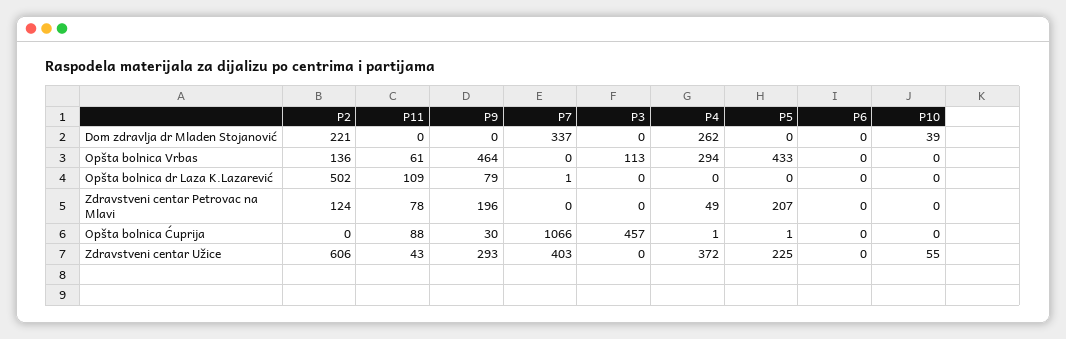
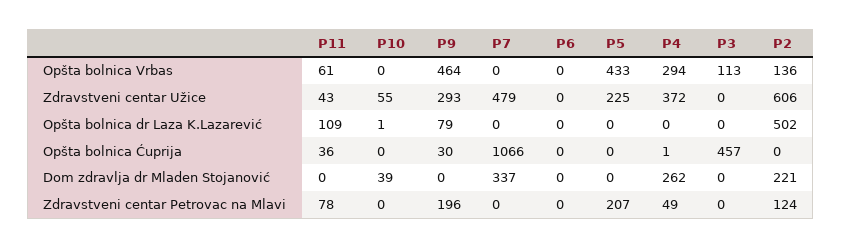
  {
    "P2": {
      "Dom zdravlja dr Mladen Stojanović": 221,
      "Opšta bolnica Vrbas": 136,
      "Opšta bolnica dr Laza K.Lazarević": 502,
      "Zdravstveni centar Petrovac na Mlavi": 124,
      "Opšta bolnica Ćuprija": 0,
      "Zdravstveni centar Užice": 606
    },
    "P11": {
      "Dom zdravlja dr Mladen Stojanović": 0,
      "Opšta bolnica Vrbas": 61,
      "Opšta bolnica dr Laza K.Lazarević": 109,
      "Zdravstveni centar Petrovac na Mlavi": 78,
-     "Opšta bolnica Ćuprija": 88,
+     "Opšta bolnica Ćuprija": 36,
      "Zdravstveni centar Užice": 43
    },
    "P9": {
      "Dom zdravlja dr Mladen Stojanović": 0,
      "Opšta bolnica Vrbas": 464,
      "Opšta bolnica dr Laza K.Lazarević": 79,
      "Zdravstveni centar Petrovac na Mlavi": 196,
      "Opšta bolnica Ćuprija": 30,
      "Zdravstveni centar Užice": 293
    },
    "P7": {
      "Dom zdravlja dr Mladen Stojanović": 337,
      "Opšta bolnica Vrbas": 0,
-     "Opšta bolnica dr Laza K.Lazarević": 1,
+     "Opšta bolnica dr Laza K.Lazarević": 0,
      "Zdravstveni centar Petrovac na Mlavi": 0,
      "Opšta bolnica Ćuprija": 1066,
-     "Zdravstveni centar Užice": 403
+     "Zdravstveni centar Užice": 479
    },
    "P3": {
      "Dom zdravlja dr Mladen Stojanović": 0,
      "Opšta bolnica Vrbas": 113,
      "Opšta bolnica dr Laza K.Lazarević": 0,
      "Zdravstveni centar Petrovac na Mlavi": 0,
      "Opšta bolnica Ćuprija": 457,
      "Zdravstveni centar Užice": 0
    },
    "P4": {
      "Dom zdravlja dr Mladen Stojanović": 262,
      "Opšta bolnica Vrbas": 294,
      "Opšta bolnica dr Laza K.Lazarević": 0,
      "Zdravstveni centar Petrovac na Mlavi": 49,
      "Opšta bolnica Ćuprija": 1,
      "Zdravstveni centar Užice": 372
    },
    "P5": {
      "Dom zdravlja dr Mladen Stojanović": 0,
      "Opšta bolnica Vrbas": 433,
      "Opšta bolnica dr Laza K.Lazarević": 0,
      "Zdravstveni centar Petrovac na Mlavi": 207,
-     "Opšta bolnica Ćuprija": 1,
+     "Opšta bolnica Ćuprija": 0,
      "Zdravstveni centar Užice": 225
    },
    "P6": {
      "Dom zdravlja dr Mladen Stojanović": 0,
      "Opšta bolnica Vrbas": 0,
      "Opšta bolnica dr Laza K.Lazarević": 0,
      "Zdravstveni centar Petrovac na Mlavi": 0,
      "Opšta bolnica Ćuprija": 0,
      "Zdravstveni centar Užice": 0
    },
    "P10": {
      "Dom zdravlja dr Mladen Stojanović": 39,
      "Opšta bolnica Vrbas": 0,
-     "Opšta bolnica dr Laza K.Lazarević": 0,
+     "Opšta bolnica dr Laza K.Lazarević": 1,
      "Zdravstveni centar Petrovac na Mlavi": 0,
      "Opšta bolnica Ćuprija": 0,
      "Zdravstveni centar Užice": 55
    }
  }

